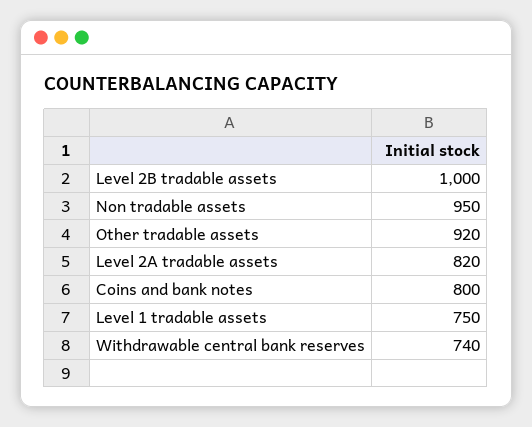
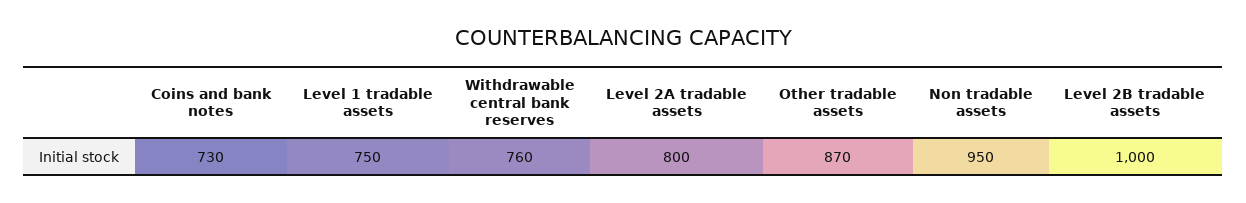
  {
    "Level 2B tradable assets": 1000,
    "Non tradable assets": 950,
-   "Other tradable assets": 920,
+   "Other tradable assets": 870,
-   "Level 2A tradable assets": 820,
+   "Level 2A tradable assets": 800,
-   "Coins and bank notes": 800,
+   "Coins and bank notes": 730,
    "Level 1 tradable assets": 750,
-   "Withdrawable central bank reserves": 740
+   "Withdrawable central bank reserves": 760
  }

